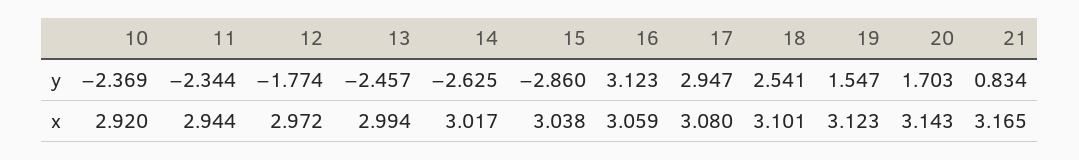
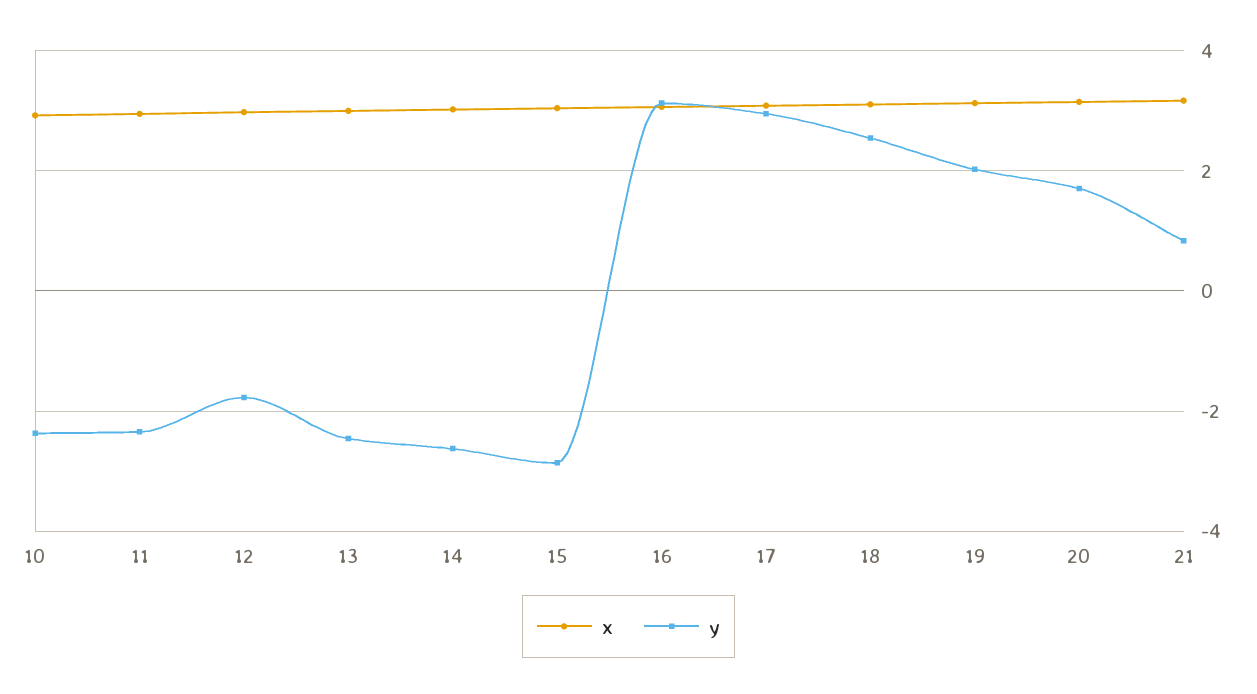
  {
    "y": {
      "10": -2.369,
      "11": -2.344,
      "12": -1.774,
      "13": -2.457,
      "14": -2.625,
      "15": -2.86,
      "16": 3.123,
      "17": 2.947,
      "18": 2.541,
-     "19": 1.547,
+     "19": 2,
      "20": 1.703,
      "21": 0.834
    },
    "x": {
      "10": 2.92,
      "11": 2.944,
      "12": 2.972,
      "13": 2.994,
      "14": 3.017,
      "15": 3.038,
      "16": 3.059,
      "17": 3.08,
      "18": 3.101,
      "19": 3.123,
      "20": 3.143,
      "21": 3.165
    }
  }

